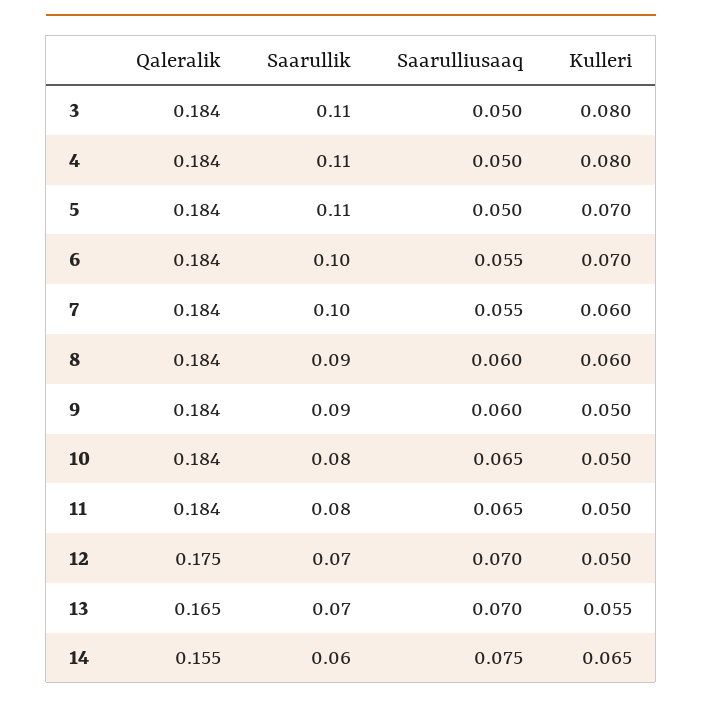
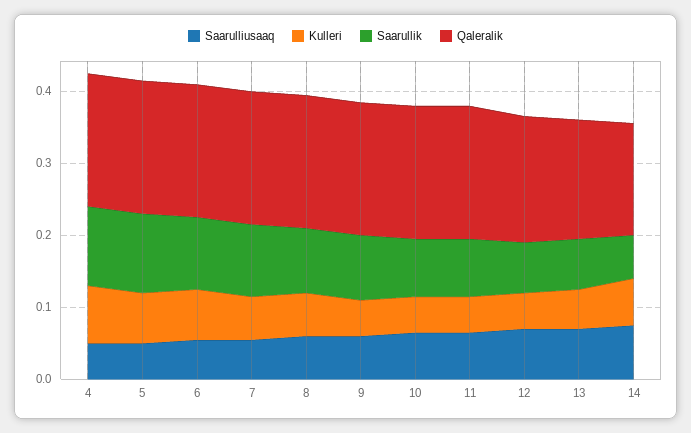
  {
    "Qaleralik": {
-     "3": 0.184,
      "4": 0.184,
      "5": 0.184,
      "6": 0.184,
      "7": 0.184,
      "8": 0.184,
      "9": 0.184,
      "10": 0.184,
      "11": 0.184,
      "12": 0.175,
      "13": 0.165,
      "14": 0.155
    },
    "Saarullik": {
-     "3": 0.11,
      "4": 0.11,
      "5": 0.11,
      "6": 0.1,
      "7": 0.1,
      "8": 0.09,
      "9": 0.09,
      "10": 0.08,
      "11": 0.08,
      "12": 0.07,
      "13": 0.07,
      "14": 0.06
    },
    "Saarulliusaaq": {
-     "3": 0.05,
      "4": 0.05,
      "5": 0.05,
      "6": 0.055,
      "7": 0.055,
      "8": 0.06,
      "9": 0.06,
      "10": 0.065,
      "11": 0.065,
      "12": 0.07,
      "13": 0.07,
      "14": 0.075
    },
    "Kulleri": {
-     "3": 0.08,
      "4": 0.08,
      "5": 0.07,
      "6": 0.07,
      "7": 0.06,
      "8": 0.06,
      "9": 0.05,
      "10": 0.05,
      "11": 0.05,
      "12": 0.05,
      "13": 0.055,
      "14": 0.065
    }
  }

